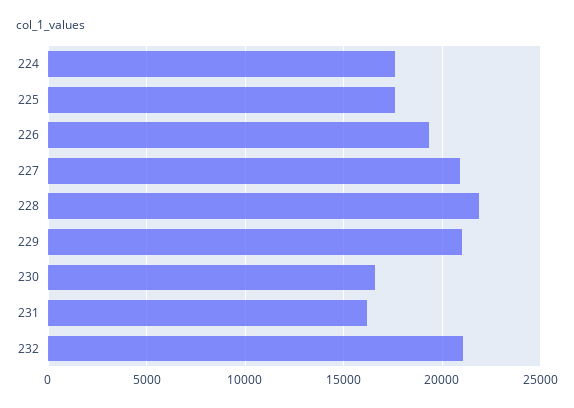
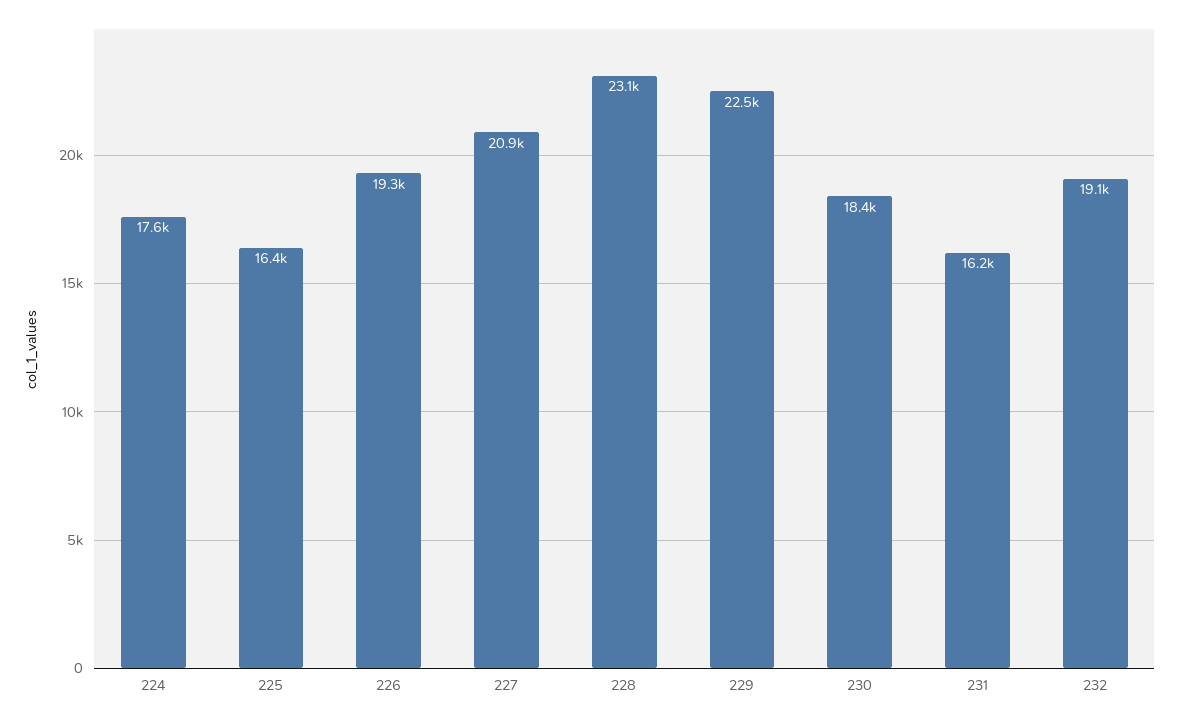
  {
    "224": 17600,
-   "225": 17500,
+   "225": 16400,
    "226": 19300,
    "227": 20900,
-   "228": 22000,
+   "228": 23100,
-   "229": 21000,
+   "229": 22500,
-   "230": 16500,
+   "230": 18400,
    "231": 16200,
-   "232": 21000
+   "232": 19100
  }

